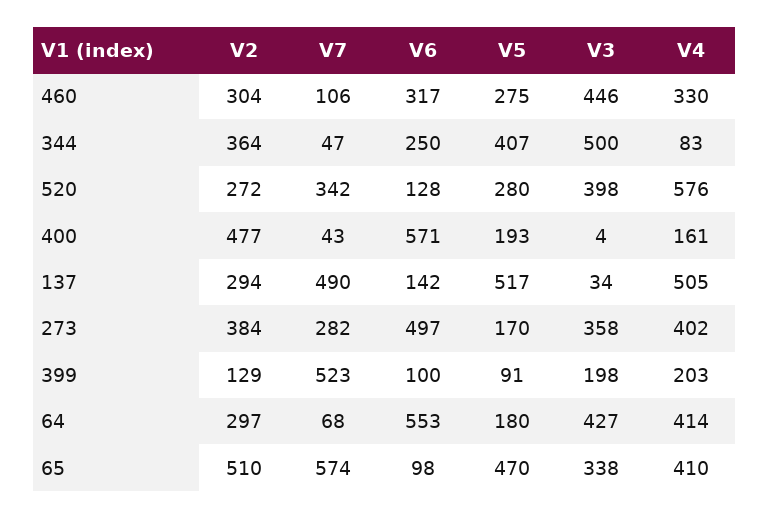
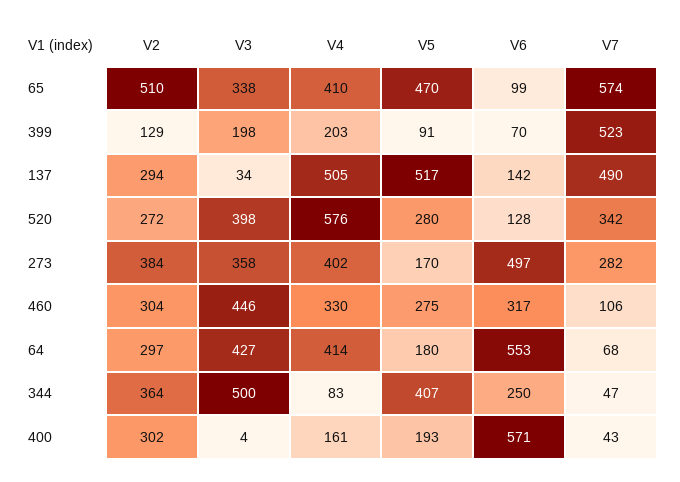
  {
    "V2": {
      "460": 304,
      "344": 364,
      "520": 272,
-     "400": 477,
+     "400": 302,
      "137": 294,
      "273": 384,
      "399": 129,
      "64": 297,
      "65": 510
    },
    "V7": {
      "460": 106,
      "344": 47,
      "520": 342,
      "400": 43,
      "137": 490,
      "273": 282,
      "399": 523,
      "64": 68,
      "65": 574
    },
    "V6": {
      "460": 317,
      "344": 250,
      "520": 128,
      "400": 571,
      "137": 142,
      "273": 497,
-     "399": 100,
+     "399": 70,
      "64": 553,
-     "65": 98
+     "65": 99
    },
    "V5": {
      "460": 275,
      "344": 407,
      "520": 280,
      "400": 193,
      "137": 517,
      "273": 170,
      "399": 91,
      "64": 180,
      "65": 470
    },
    "V3": {
      "460": 446,
      "344": 500,
      "520": 398,
      "400": 4,
      "137": 34,
      "273": 358,
      "399": 198,
      "64": 427,
      "65": 338
    },
    "V4": {
      "460": 330,
      "344": 83,
      "520": 576,
      "400": 161,
      "137": 505,
      "273": 402,
      "399": 203,
      "64": 414,
      "65": 410
    }
  }

